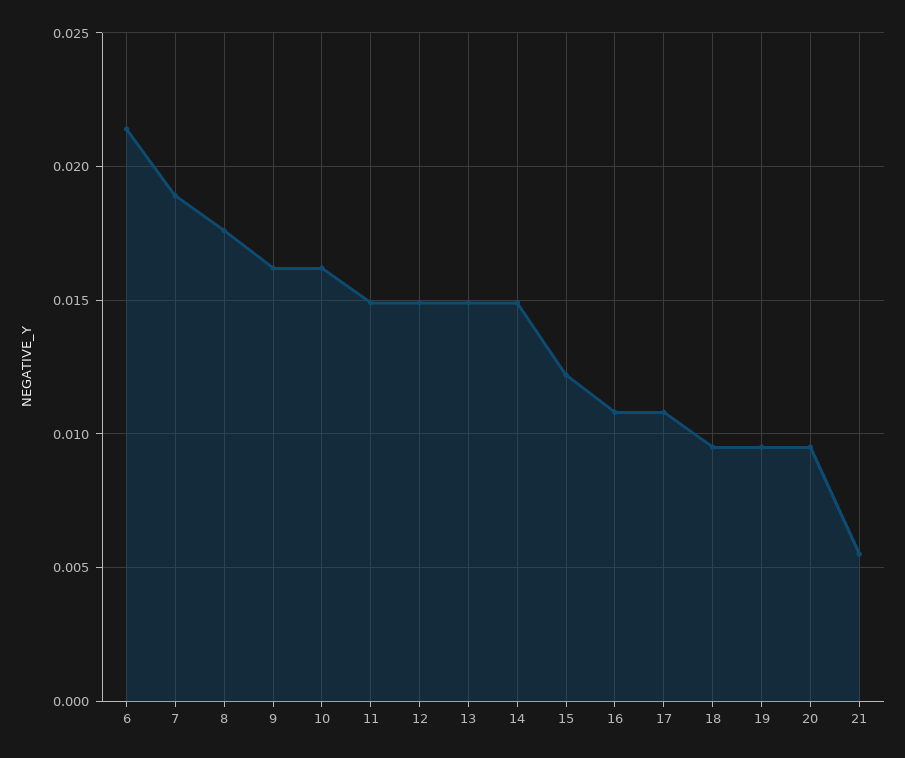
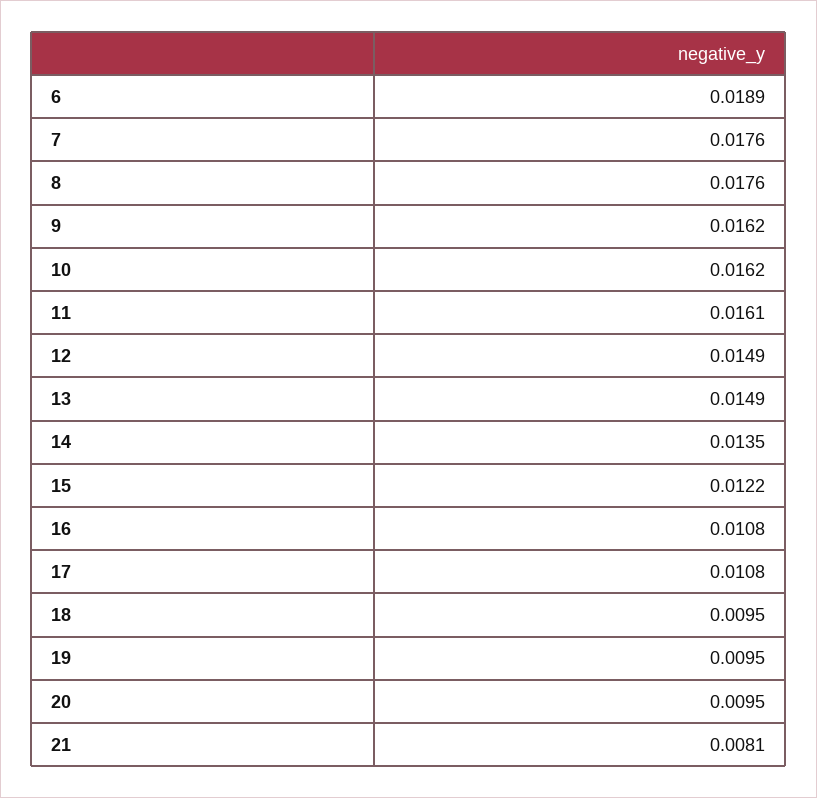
  {
-   "6": 0.0215,
+   "6": 0.0189,
-   "7": 0.019,
+   "7": 0.0176,
    "8": 0.0176,
    "9": 0.0162,
    "10": 0.0162,
-   "11": 0.015,
+   "11": 0.0161,
    "12": 0.0149,
    "13": 0.0149,
-   "14": 0.015,
+   "14": 0.0135,
    "15": 0.0122,
    "16": 0.0108,
    "17": 0.0108,
    "18": 0.0095,
    "19": 0.0095,
    "20": 0.0095,
-   "21": 0.0055
+   "21": 0.0081
  }

